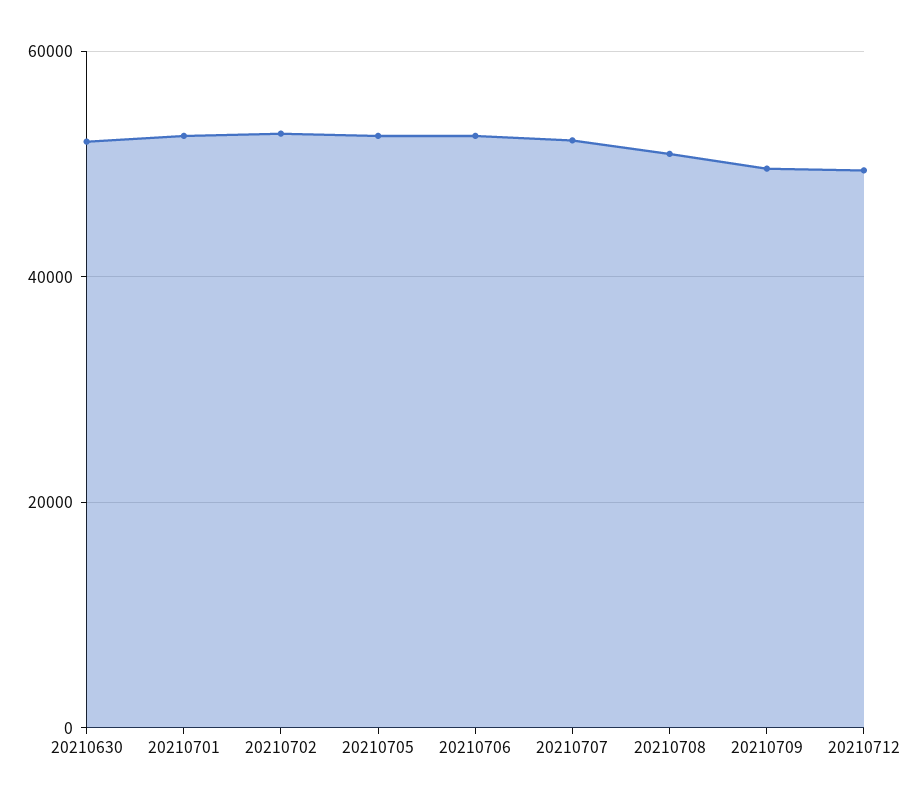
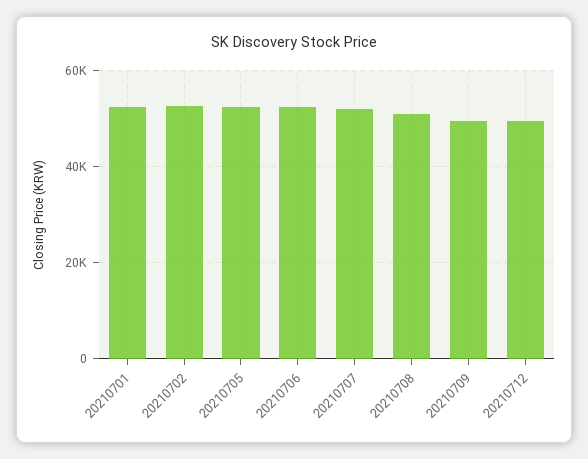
  {
-   "20210630": 52000,
    "20210701": 52000,
    "20210702": 52000,
    "20210705": 52000,
    "20210706": 52000,
    "20210707": 52000,
    "20210708": 50000,
    "20210709": 50000,
    "20210712": 50000
  }

